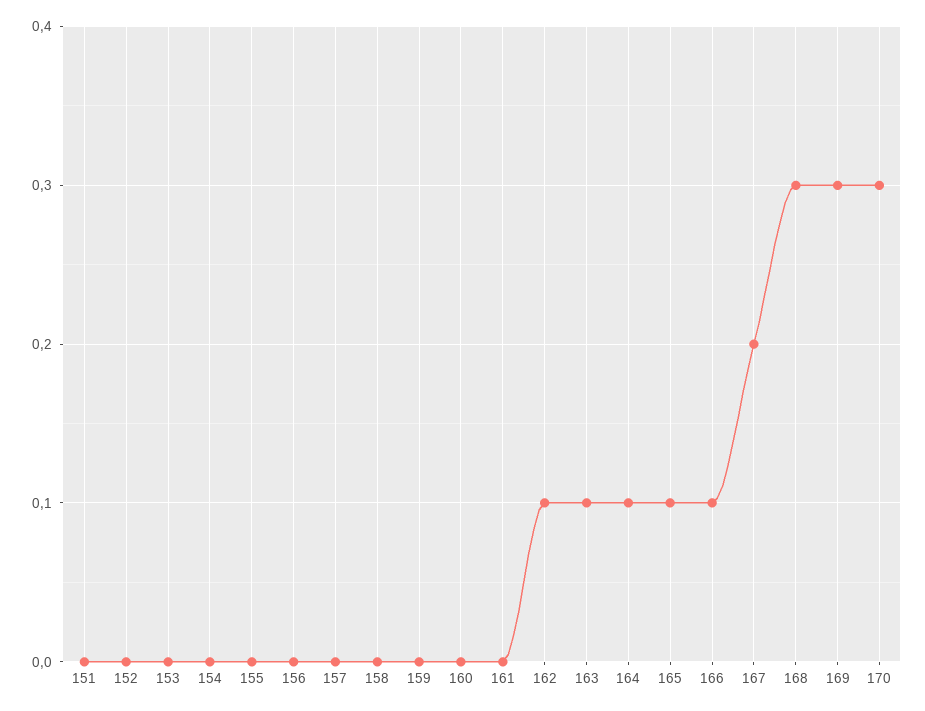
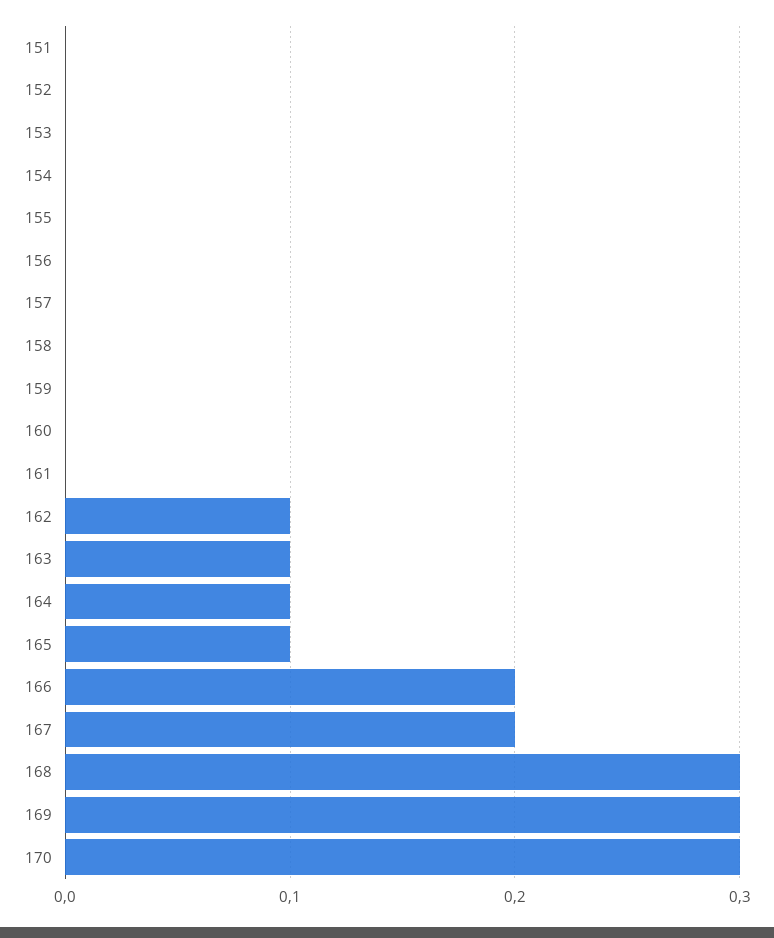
  {
    "151": 0,
    "152": 0,
    "153": 0,
    "154": 0,
    "155": 0,
    "156": 0,
    "157": 0,
    "158": 0,
    "159": 0,
    "160": 0,
    "161": 0,
    "162": 0.1,
    "163": 0.1,
    "164": 0.1,
    "165": 0.1,
-   "166": 0.1,
+   "166": 0.2,
    "167": 0.2,
    "168": 0.3,
    "169": 0.3,
    "170": 0.3
  }

